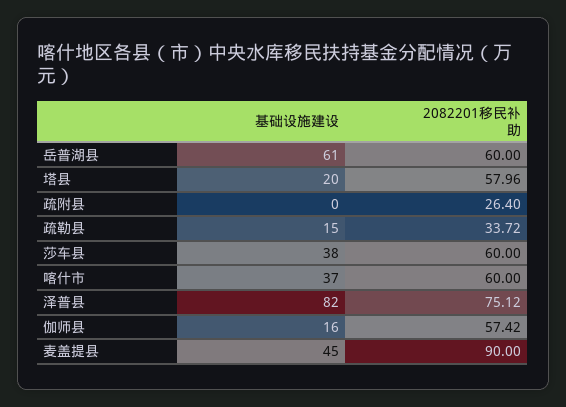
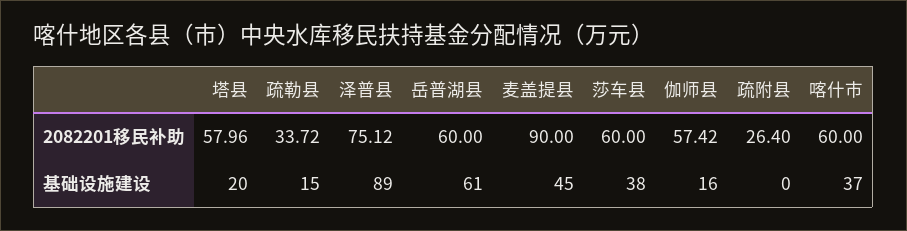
  {
    "基础设施建设": {
      "岳普湖县": 61,
      "塔县": 20,
      "疏附县": 0,
      "疏勒县": 15,
      "莎车县": 38,
      "喀什市": 37,
-     "泽普县": 82,
+     "泽普县": 89,
      "伽师县": 16,
      "麦盖提县": 45
    },
    "2082201移民补助": {
      "岳普湖县": 60,
      "塔县": 57.96,
      "疏附县": 26.4,
      "疏勒县": 33.72,
      "莎车县": 60,
      "喀什市": 60,
      "泽普县": 75.12,
      "伽师县": 57.42,
      "麦盖提县": 90
    }
  }

